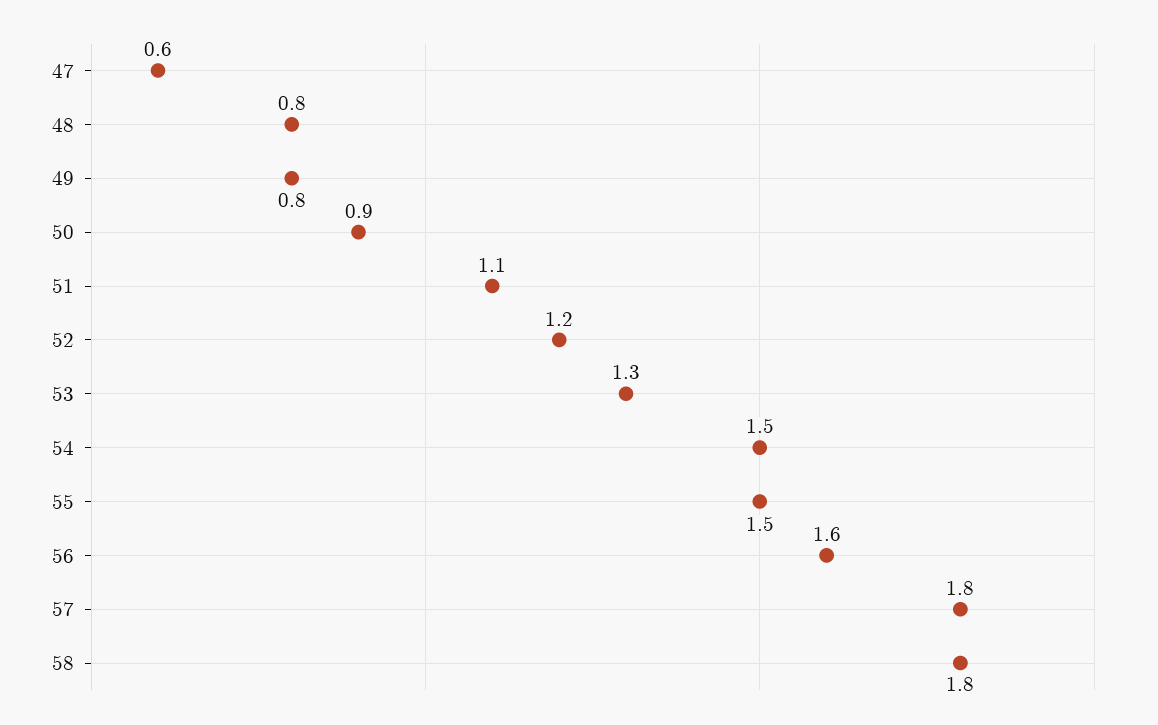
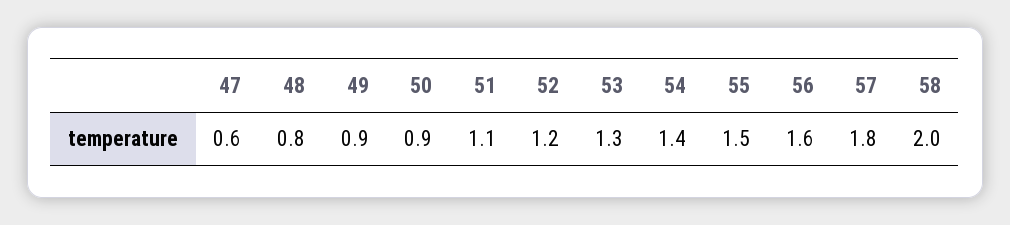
  {
    "47": 0.6,
    "48": 0.8,
-   "49": 0.8,
+   "49": 0.9,
    "50": 0.9,
    "51": 1.1,
    "52": 1.2,
    "53": 1.3,
-   "54": 1.5,
+   "54": 1.4,
    "55": 1.5,
    "56": 1.6,
    "57": 1.8,
-   "58": 1.8
+   "58": 2
  }

